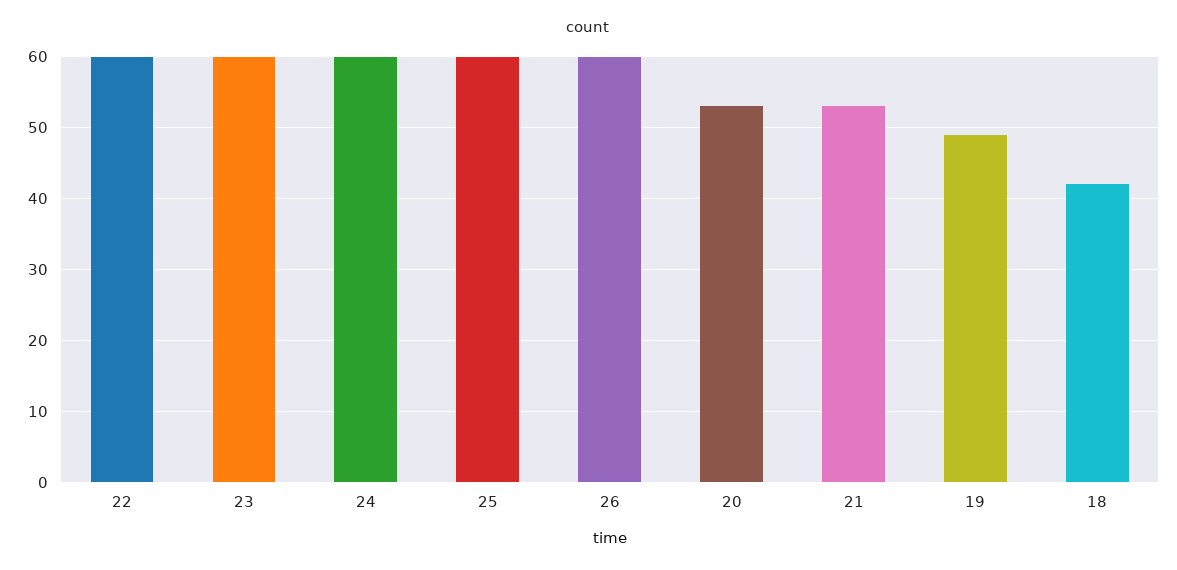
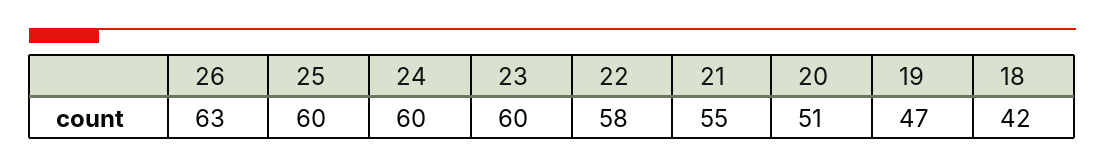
  {
-   "22": 60,
+   "22": 58,
    "23": 60,
    "24": 60,
    "25": 60,
-   "26": 60,
+   "26": 63,
-   "20": 53,
+   "20": 51,
-   "21": 53,
+   "21": 55,
-   "19": 49,
+   "19": 47,
    "18": 42
  }

